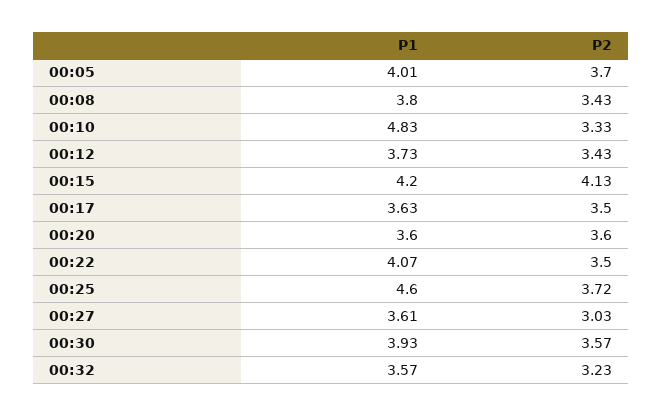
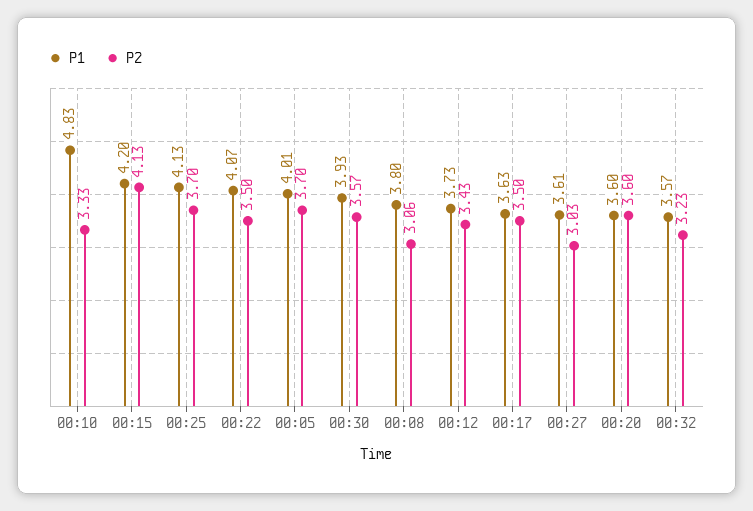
  {
    "P1": {
      "00:05": 4.01,
      "00:08": 3.8,
      "00:10": 4.83,
      "00:12": 3.73,
      "00:15": 4.2,
      "00:17": 3.63,
      "00:20": 3.6,
      "00:22": 4.07,
-     "00:25": 4.6,
+     "00:25": 4.13,
      "00:27": 3.61,
      "00:30": 3.93,
      "00:32": 3.57
    },
    "P2": {
      "00:05": 3.7,
-     "00:08": 3.43,
+     "00:08": 3.06,
      "00:10": 3.33,
      "00:12": 3.43,
      "00:15": 4.13,
      "00:17": 3.5,
      "00:20": 3.6,
      "00:22": 3.5,
-     "00:25": 3.72,
+     "00:25": 3.7,
      "00:27": 3.03,
      "00:30": 3.57,
      "00:32": 3.23
    }
  }

